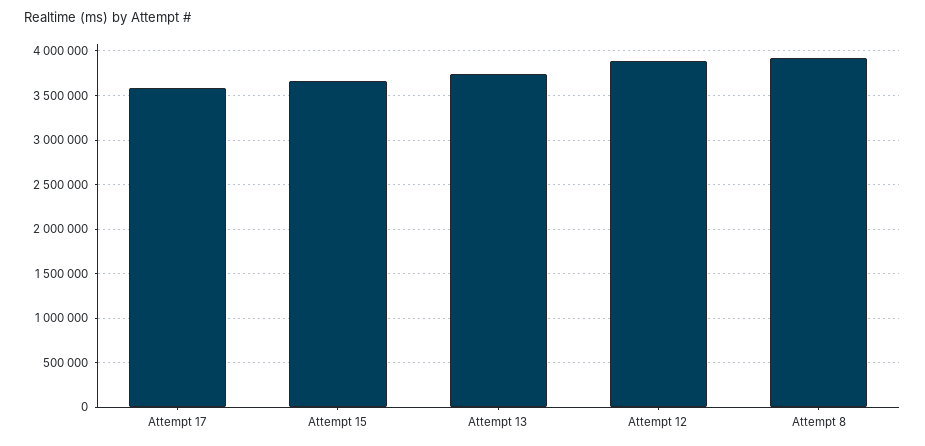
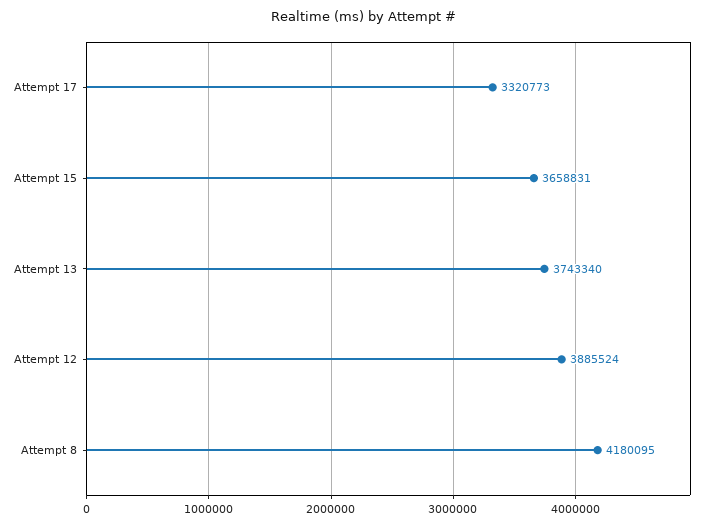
  {
-   "Attempt 17": 3600000,
+   "Attempt 17": 3320773,
    "Attempt 15": 3658831,
    "Attempt 13": 3743340,
    "Attempt 12": 3885524,
-   "Attempt 8": 3900000
+   "Attempt 8": 4180095
  }

